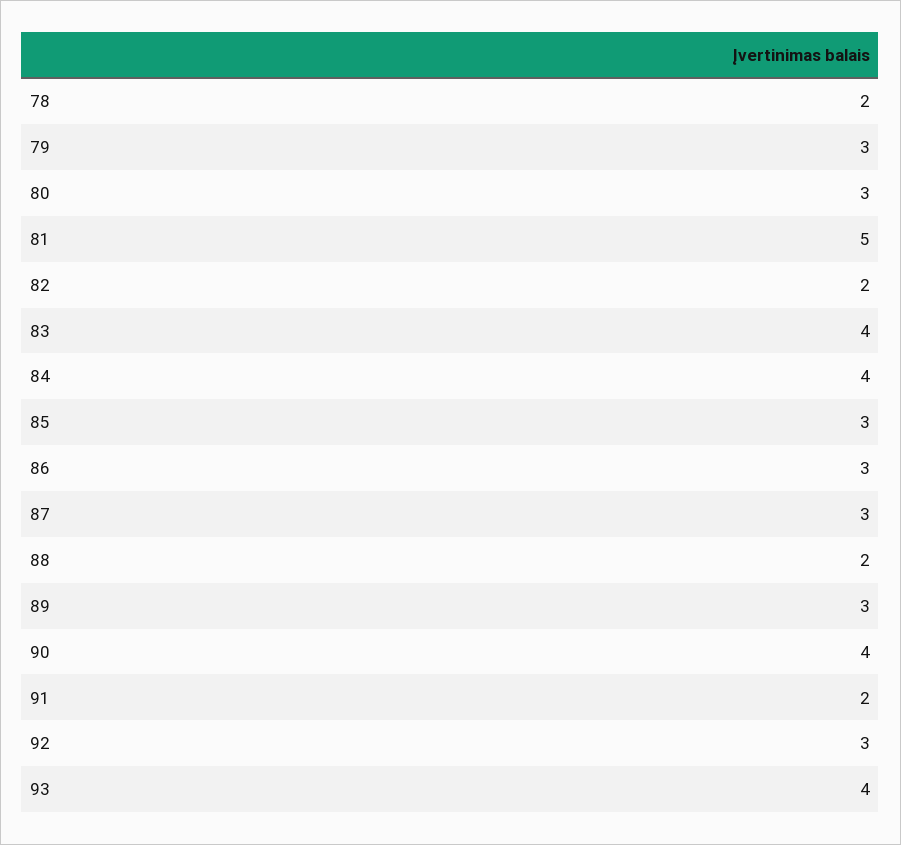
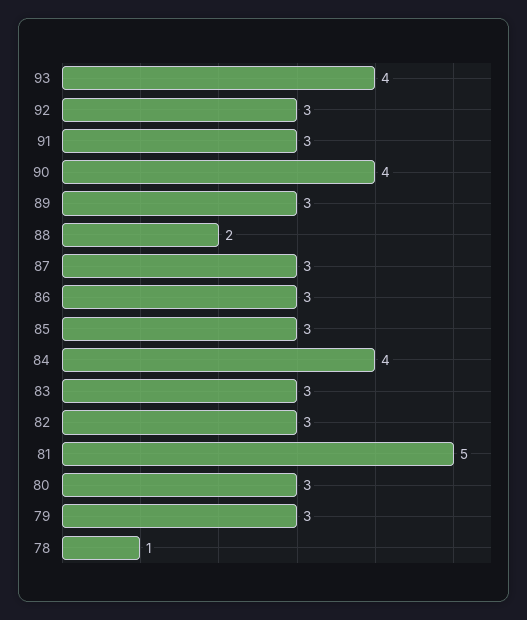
  {
-   "78": 2,
+   "78": 1,
    "79": 3,
    "80": 3,
    "81": 5,
-   "82": 2,
+   "82": 3,
-   "83": 4,
+   "83": 3,
    "84": 4,
    "85": 3,
    "86": 3,
    "87": 3,
    "88": 2,
    "89": 3,
    "90": 4,
-   "91": 2,
+   "91": 3,
    "92": 3,
    "93": 4
  }

